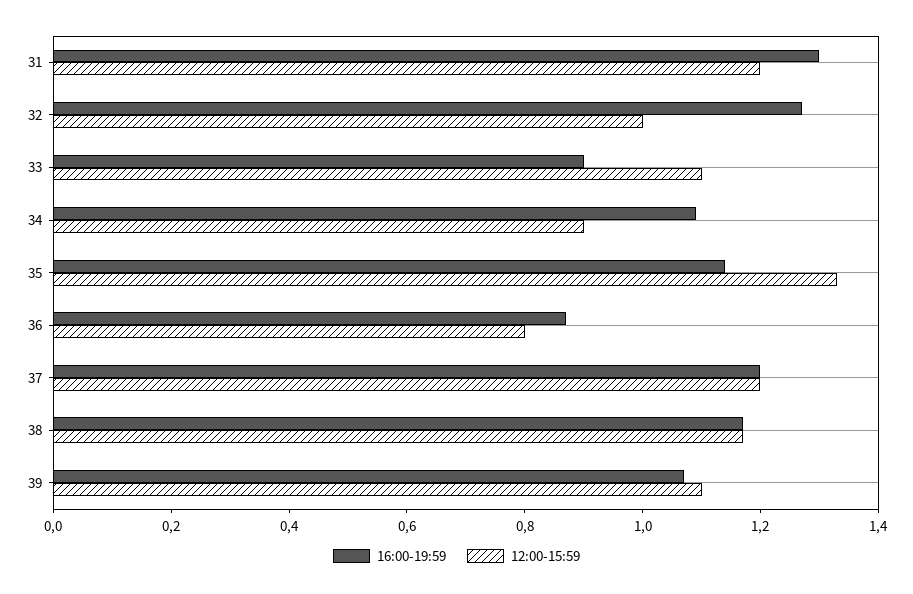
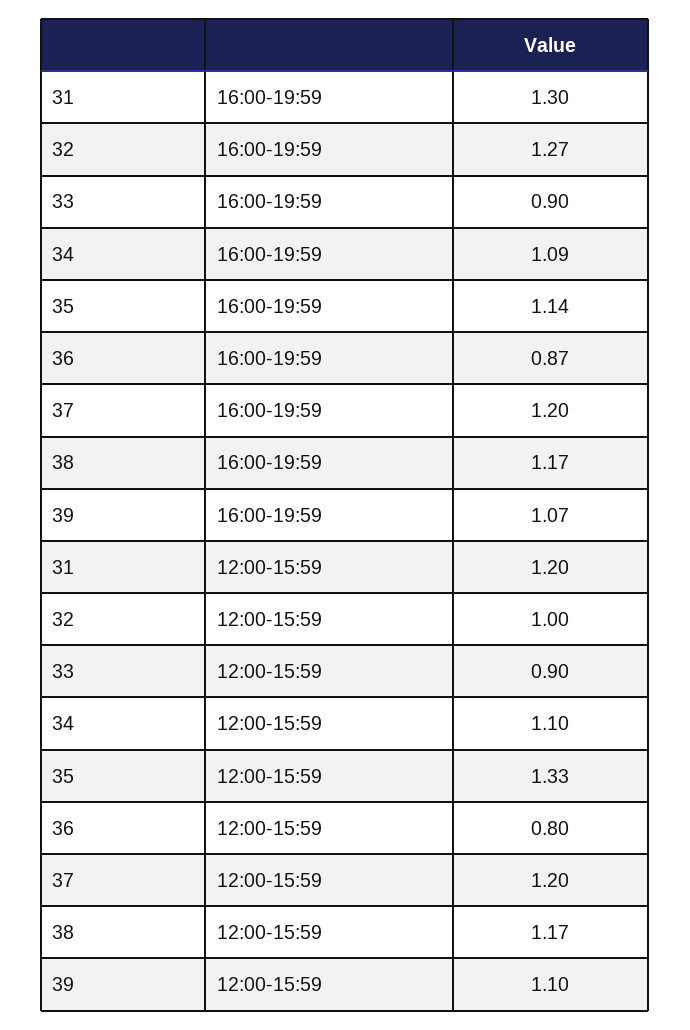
  {
    "16:00-19:59": {
      "31": 1.3,
      "32": 1.27,
      "33": 0.9,
      "34": 1.09,
      "35": 1.14,
      "36": 0.87,
      "37": 1.2,
      "38": 1.17,
      "39": 1.07
    },
    "12:00-15:59": {
      "31": 1.2,
      "32": 1,
-     "33": 1.1,
+     "33": 0.9,
-     "34": 0.9,
+     "34": 1.1,
      "35": 1.33,
      "36": 0.8,
      "37": 1.2,
      "38": 1.17,
      "39": 1.1
    }
  }

